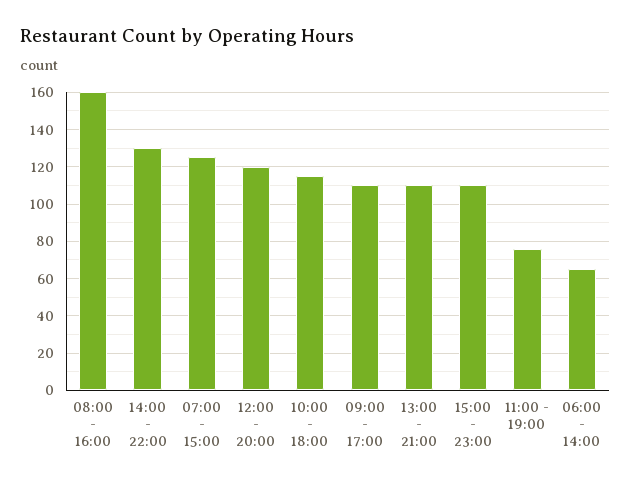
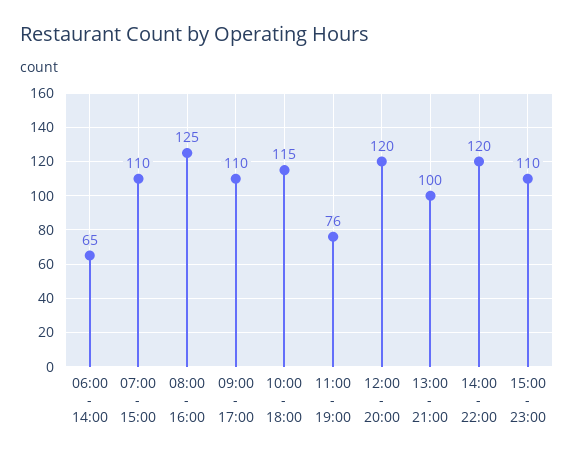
  {
-   "08:00 - 16:00": 160,
+   "08:00 - 16:00": 125,
-   "14:00 - 22:00": 130,
+   "14:00 - 22:00": 120,
-   "07:00 - 15:00": 125,
+   "07:00 - 15:00": 110,
    "12:00 - 20:00": 120,
    "10:00 - 18:00": 115,
    "09:00 - 17:00": 110,
-   "13:00 - 21:00": 110,
+   "13:00 - 21:00": 100,
    "15:00 - 23:00": 110,
    "11:00 - 19:00": 76,
    "06:00 - 14:00": 65
  }

